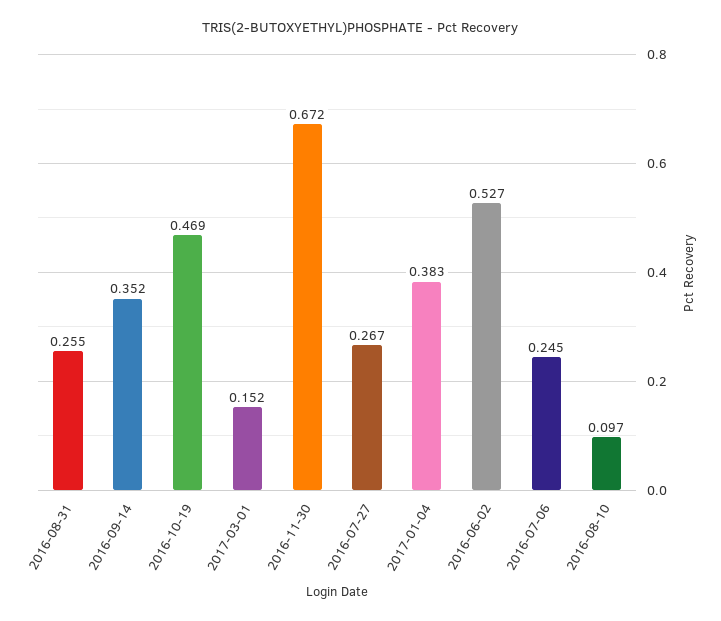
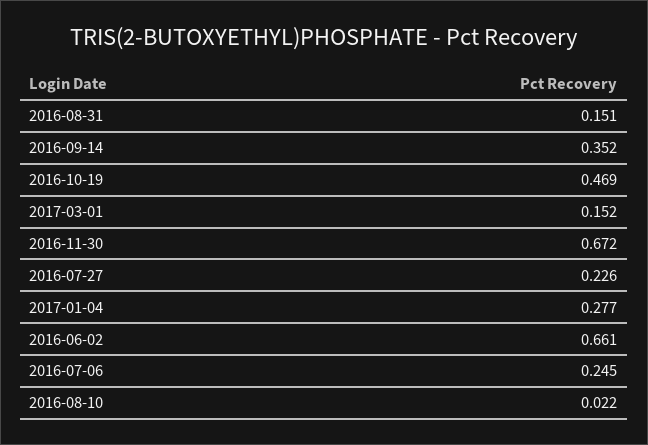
  {
-   "2016-08-31": 0.255,
+   "2016-08-31": 0.151,
    "2016-09-14": 0.352,
    "2016-10-19": 0.469,
    "2017-03-01": 0.152,
    "2016-11-30": 0.672,
-   "2016-07-27": 0.267,
+   "2016-07-27": 0.226,
-   "2017-01-04": 0.383,
+   "2017-01-04": 0.277,
-   "2016-06-02": 0.527,
+   "2016-06-02": 0.661,
    "2016-07-06": 0.245,
-   "2016-08-10": 0.097
+   "2016-08-10": 0.022
  }

